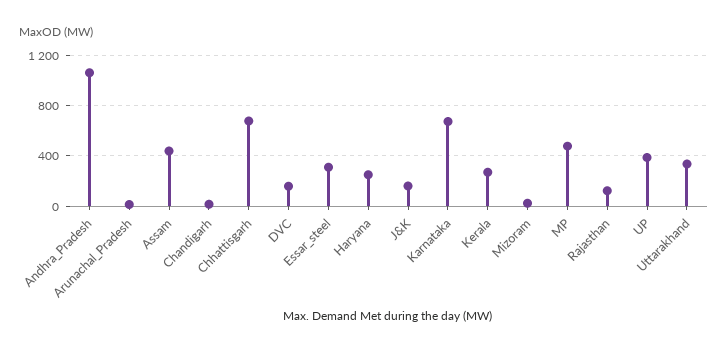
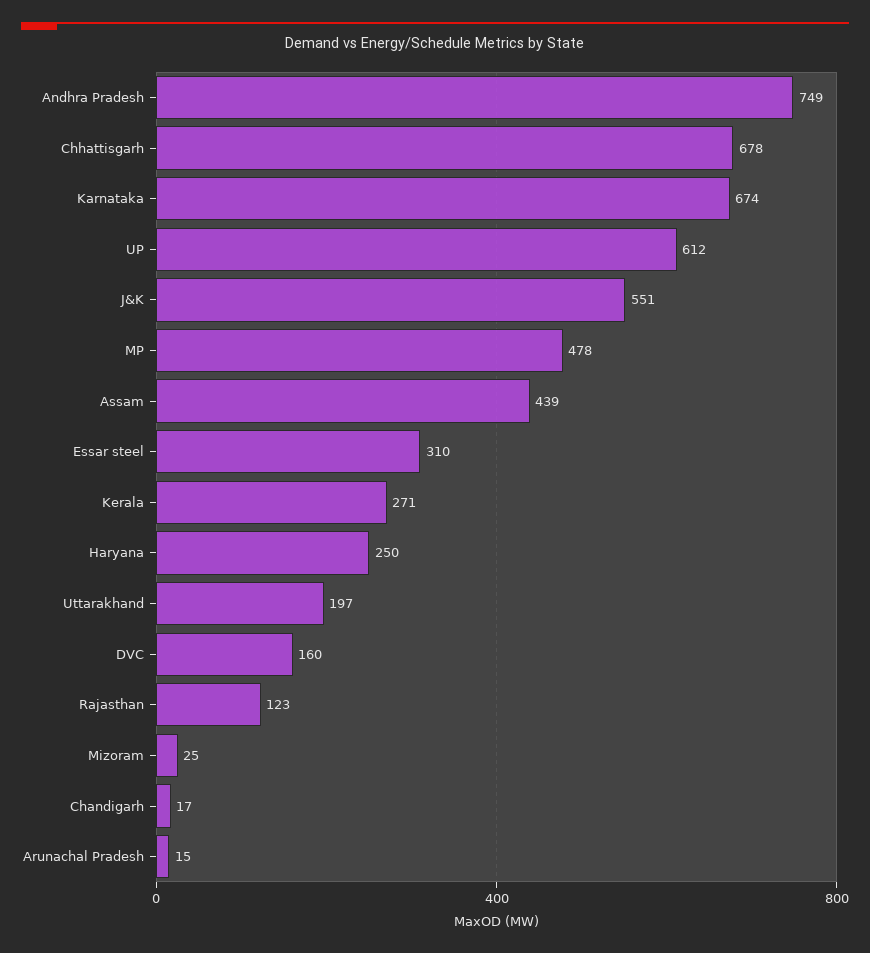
  {
-   "Andhra_Pradesh": 1050,
+   "Andhra_Pradesh": 749,
    "Arunachal_Pradesh": 15,
    "Assam": 439,
    "Chandigarh": 17,
    "Chhattisgarh": 678,
    "DVC": 160,
    "Essar_steel": 310,
    "Haryana": 250,
-   "J&K": 150,
+   "J&K": 551,
    "Karnataka": 674,
    "Kerala": 271,
    "Mizoram": 25,
    "MP": 478,
    "Rajasthan": 123,
-   "UP": 400,
+   "UP": 612,
-   "Uttarakhand": 350
+   "Uttarakhand": 197
  }

